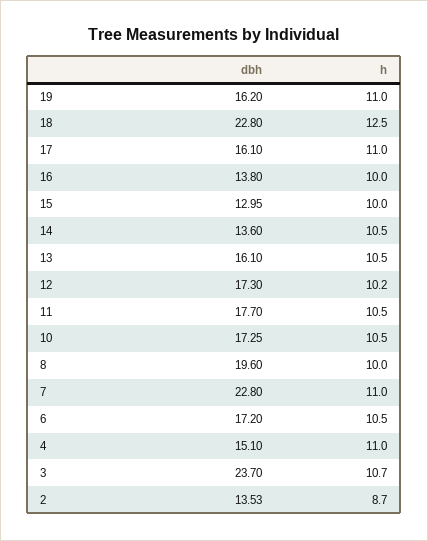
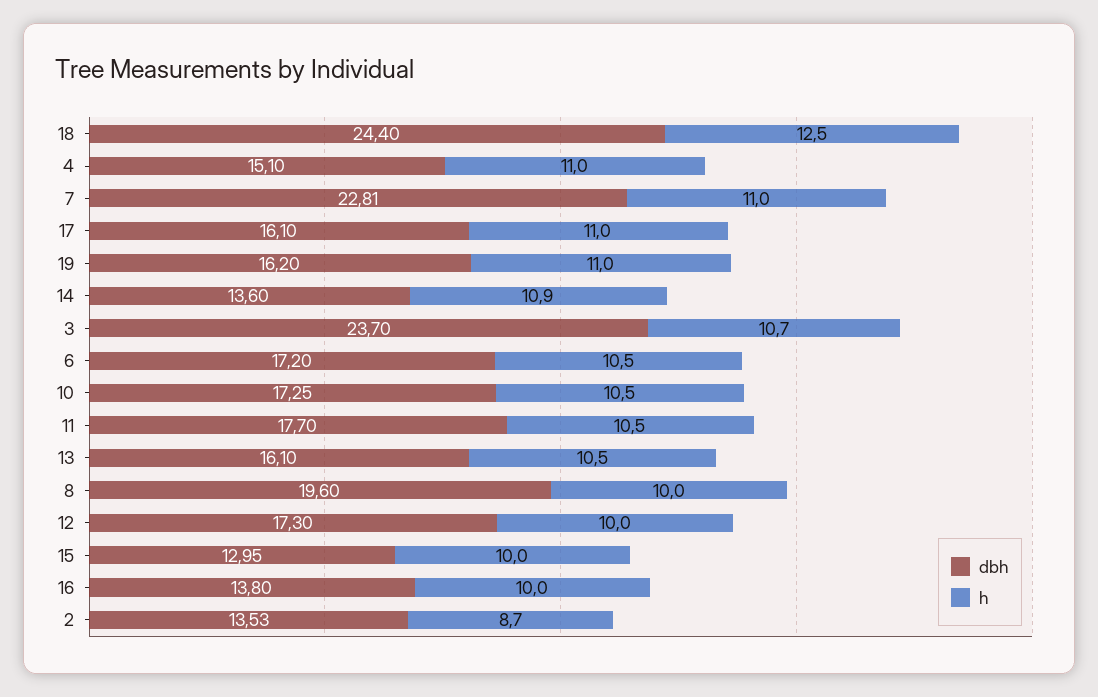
  {
    "dbh": {
      "19": 16.2,
-     "18": 22.8,
+     "18": 24.4,
      "17": 16.1,
      "16": 13.8,
      "15": 12.95,
      "14": 13.6,
      "13": 16.1,
      "12": 17.3,
      "11": 17.7,
      "10": 17.25,
      "8": 19.6,
-     "7": 22.8,
+     "7": 22.81,
      "6": 17.2,
      "4": 15.1,
      "3": 23.7,
      "2": 13.53
    },
    "h": {
      "19": 11,
      "18": 12.5,
      "17": 11,
      "16": 10,
      "15": 10,
-     "14": 10.5,
+     "14": 10.9,
      "13": 10.5,
-     "12": 10.2,
+     "12": 10,
      "11": 10.5,
      "10": 10.5,
      "8": 10,
      "7": 11,
      "6": 10.5,
      "4": 11,
      "3": 10.7,
      "2": 8.7
    }
  }

